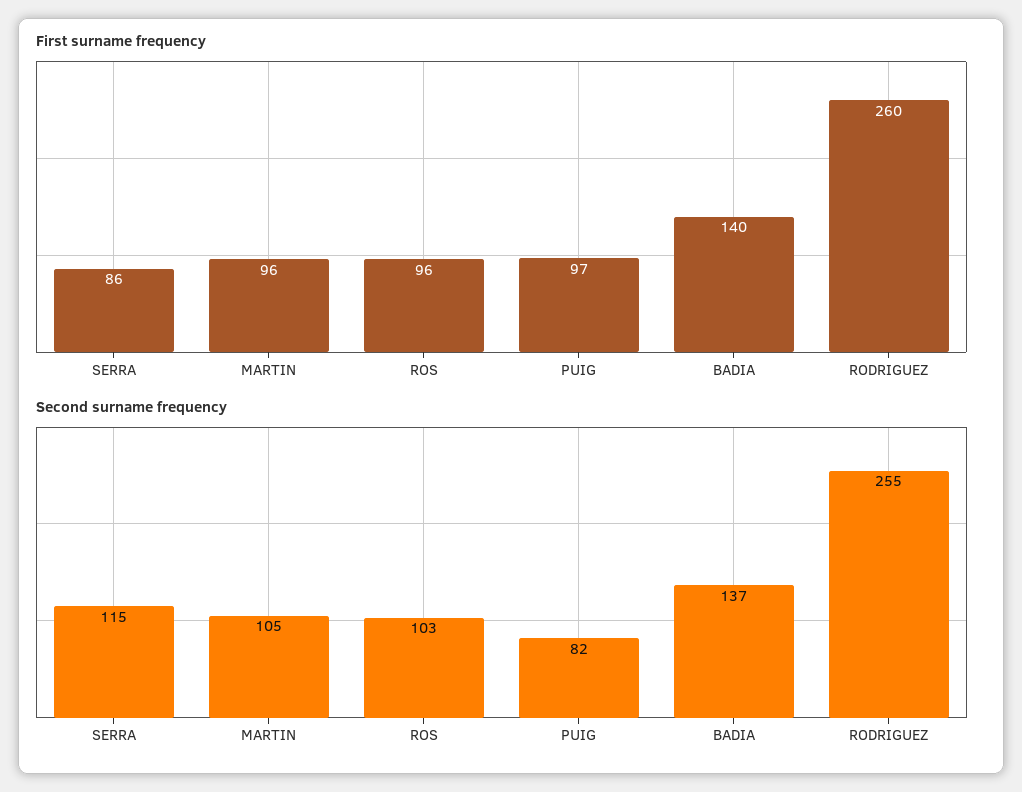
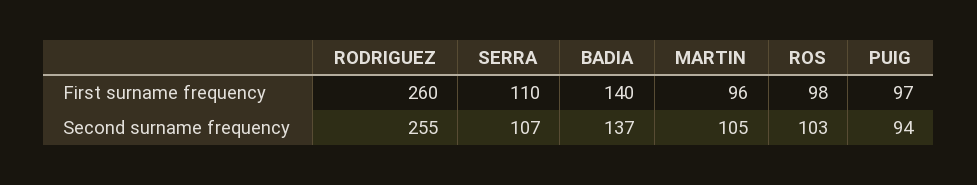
  {
    "First surname frequency": {
-     "SERRA": 86,
+     "SERRA": 110,
      "MARTIN": 96,
-     "ROS": 96,
+     "ROS": 98,
      "PUIG": 97,
      "BADIA": 140,
      "RODRIGUEZ": 260
    },
    "Second surname frequency": {
-     "SERRA": 115,
+     "SERRA": 107,
      "MARTIN": 105,
      "ROS": 103,
-     "PUIG": 82,
+     "PUIG": 94,
      "BADIA": 137,
      "RODRIGUEZ": 255
    }
  }

